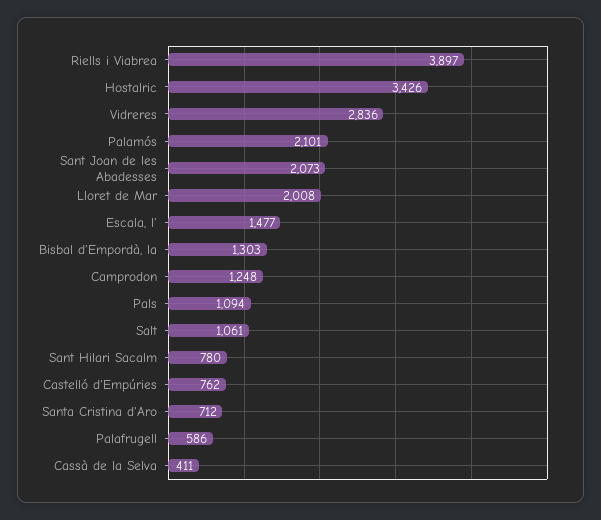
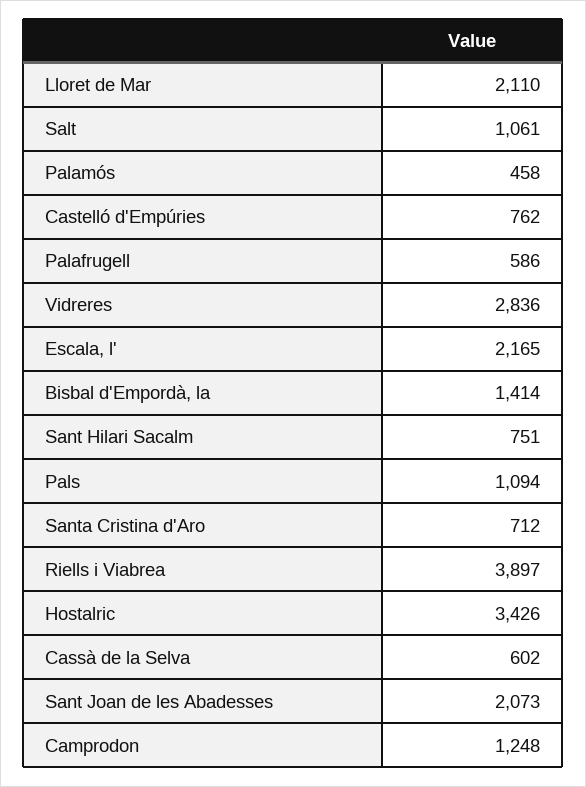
  {
    "Riells i Viabrea": 3897,
    "Hostalric": 3426,
    "Vidreres": 2836,
-   "Palamós": 2101,
+   "Palamós": 458,
    "Sant Joan de les Abadesses": 2073,
-   "Lloret de Mar": 2008,
+   "Lloret de Mar": 2110,
-   "Escala, l'": 1477,
+   "Escala, l'": 2165,
-   "Bisbal d'Empordà, la": 1303,
+   "Bisbal d'Empordà, la": 1414,
    "Camprodon": 1248,
    "Pals": 1094,
    "Salt": 1061,
-   "Sant Hilari Sacalm": 780,
+   "Sant Hilari Sacalm": 751,
    "Castelló d'Empúries": 762,
    "Santa Cristina d'Aro": 712,
    "Palafrugell": 586,
-   "Cassà de la Selva": 411
+   "Cassà de la Selva": 602
  }

